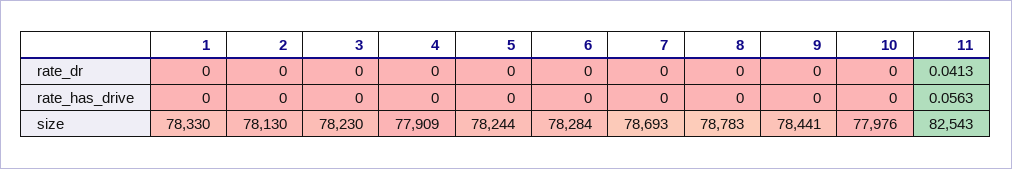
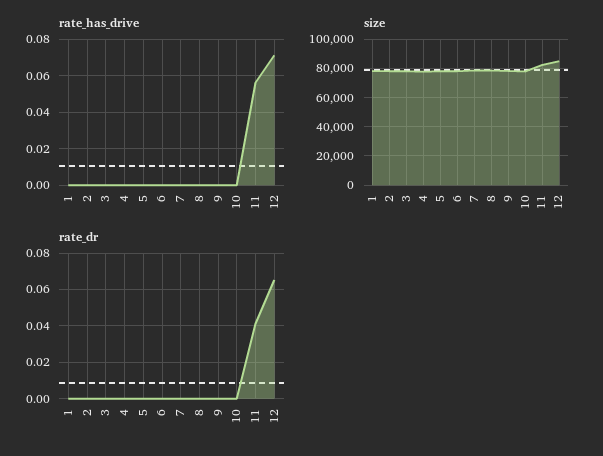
  {
    "rate_dr": {
      "1": 0,
      "2": 0,
      "3": 0,
      "4": 0,
      "5": 0,
      "6": 0,
      "7": 0,
      "8": 0,
      "9": 0,
      "10": 0,
-     "11": 0.0413
+     "11": 0.0413,
+     "12": 0.065
    },
    "rate_has_drive": {
      "1": 0,
      "2": 0,
      "3": 0,
      "4": 0,
      "5": 0,
      "6": 0,
      "7": 0,
      "8": 0,
      "9": 0,
      "10": 0,
-     "11": 0.0563
+     "11": 0.0563,
+     "12": 0.07
    },
    "size": {
      "1": 78330,
      "2": 78130,
      "3": 78230,
      "4": 77909,
      "5": 78244,
      "6": 78284,
      "7": 78693,
      "8": 78783,
      "9": 78441,
      "10": 77976,
-     "11": 82543
+     "11": 82543,
+     "12": 85000
    }
  }

